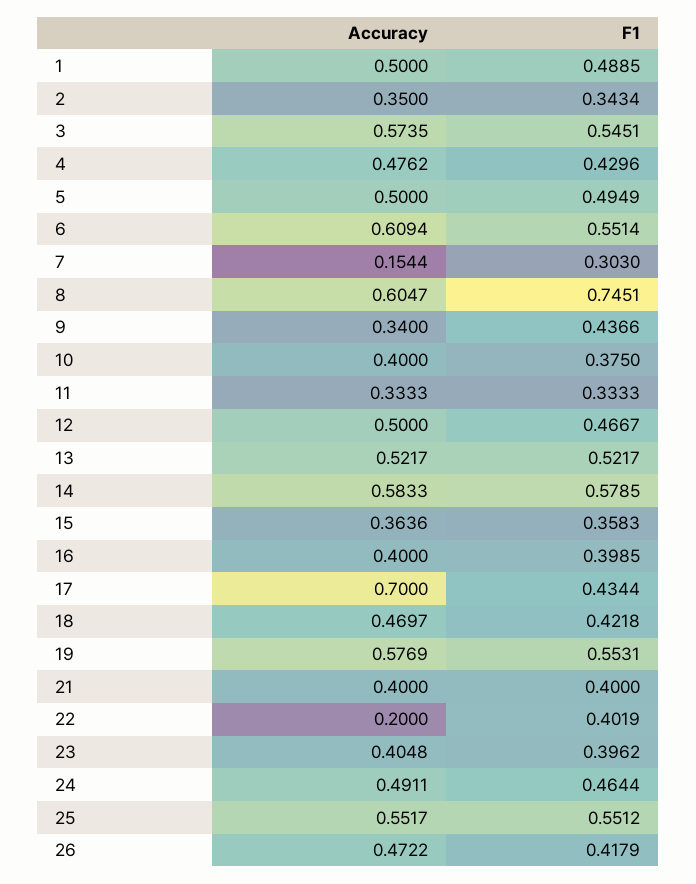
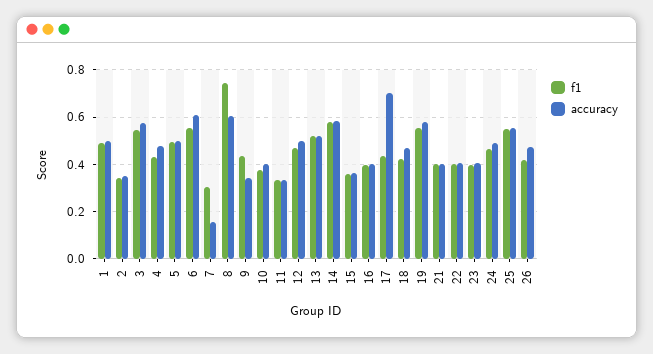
  {
    "Accuracy": {
      "1": 0.5,
      "2": 0.35,
      "3": 0.5735,
      "4": 0.4762,
      "5": 0.5,
      "6": 0.6094,
      "7": 0.1544,
      "8": 0.6047,
      "9": 0.34,
      "10": 0.4,
      "11": 0.3333,
      "12": 0.5,
      "13": 0.5217,
      "14": 0.5833,
      "15": 0.3636,
      "16": 0.4,
      "17": 0.7,
      "18": 0.4697,
      "19": 0.5769,
      "21": 0.4,
-     "22": 0.2,
+     "22": 0.4,
      "23": 0.4048,
      "24": 0.4911,
      "25": 0.5517,
      "26": 0.4722
    },
    "F1": {
      "1": 0.4885,
      "2": 0.3434,
      "3": 0.5451,
      "4": 0.4296,
      "5": 0.4949,
      "6": 0.5514,
      "7": 0.303,
      "8": 0.7451,
      "9": 0.4366,
      "10": 0.375,
      "11": 0.3333,
      "12": 0.4667,
      "13": 0.5217,
      "14": 0.5785,
      "15": 0.3583,
      "16": 0.3985,
      "17": 0.4344,
      "18": 0.4218,
      "19": 0.5531,
      "21": 0.4,
      "22": 0.4019,
      "23": 0.3962,
      "24": 0.4644,
      "25": 0.5512,
      "26": 0.4179
    }
  }

